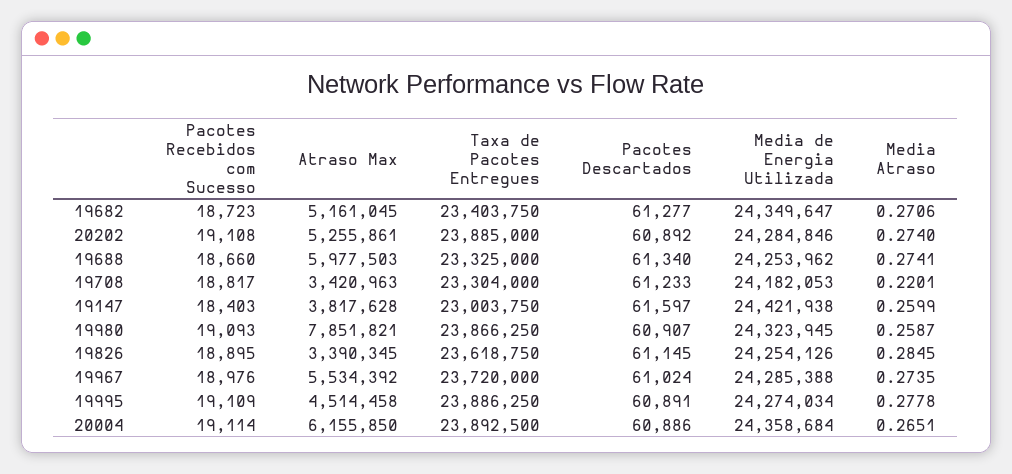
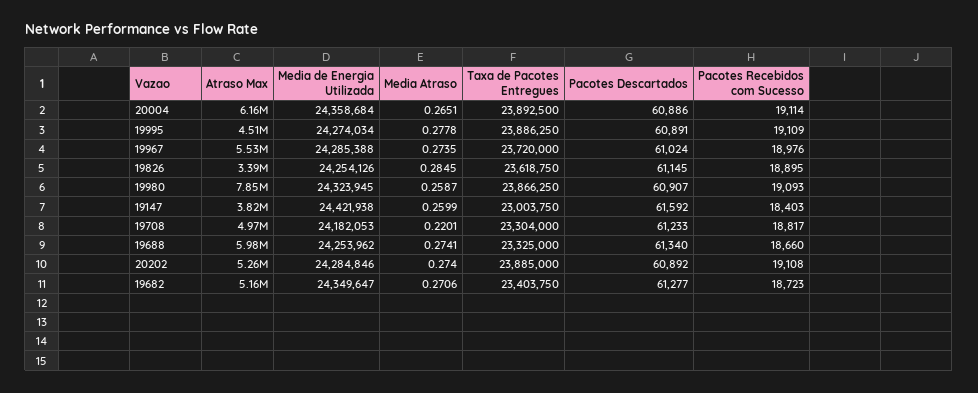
  {
    "Pacotes Recebidos com Sucesso": {
      "19682": 18723,
      "20202": 19108,
      "19688": 18660,
      "19708": 18817,
      "19147": 18403,
      "19980": 19093,
      "19826": 18895,
      "19967": 18976,
      "19995": 19109,
      "20004": 19114
    },
    "Atraso Max": {
      "19682": 5161045,
      "20202": 5255861,
      "19688": 5977503,
-     "19708": 3420963,
+     "19708": 4970000,
      "19147": 3817628,
      "19980": 7851821,
      "19826": 3390345,
      "19967": 5534392,
      "19995": 4514458,
      "20004": 6155850
    },
    "Taxa de Pacotes Entregues": {
      "19682": 23403750,
      "20202": 23885000,
      "19688": 23325000,
      "19708": 23304000,
      "19147": 23003750,
      "19980": 23866250,
      "19826": 23618750,
      "19967": 23720000,
      "19995": 23886250,
      "20004": 23892500
    },
    "Pacotes Descartados": {
      "19682": 61277,
      "20202": 60892,
      "19688": 61340,
      "19708": 61233,
-     "19147": 61597,
+     "19147": 61592,
      "19980": 60907,
      "19826": 61145,
      "19967": 61024,
      "19995": 60891,
      "20004": 60886
    },
    "Media de Energia Utilizada": {
      "19682": 24349647,
      "20202": 24284846,
      "19688": 24253962,
      "19708": 24182053,
      "19147": 24421938,
      "19980": 24323945,
      "19826": 24254126,
      "19967": 24285388,
      "19995": 24274034,
      "20004": 24358684
    },
    "Media Atraso": {
      "19682": 0.2706,
      "20202": 0.274,
      "19688": 0.2741,
      "19708": 0.2201,
      "19147": 0.2599,
      "19980": 0.2587,
      "19826": 0.2845,
      "19967": 0.2735,
      "19995": 0.2778,
      "20004": 0.2651
    }
  }

